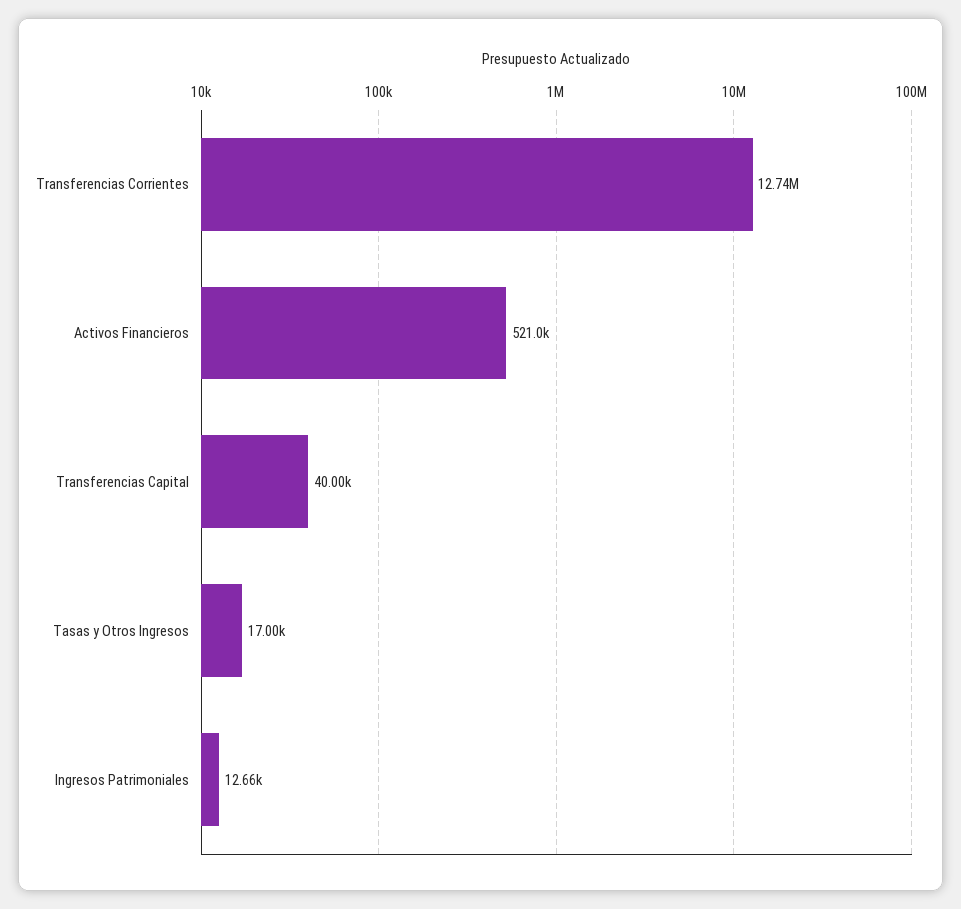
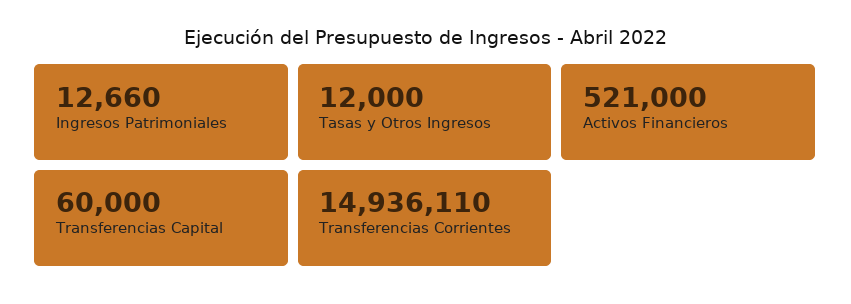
  {
-   "Transferencias Corrientes": 12740000,
+   "Transferencias Corrientes": 14936110,
    "Activos Financieros": 521000,
-   "Transferencias Capital": 40000,
+   "Transferencias Capital": 60000,
-   "Tasas y Otros Ingresos": 17000,
+   "Tasas y Otros Ingresos": 12000,
    "Ingresos Patrimoniales": 12660
  }

